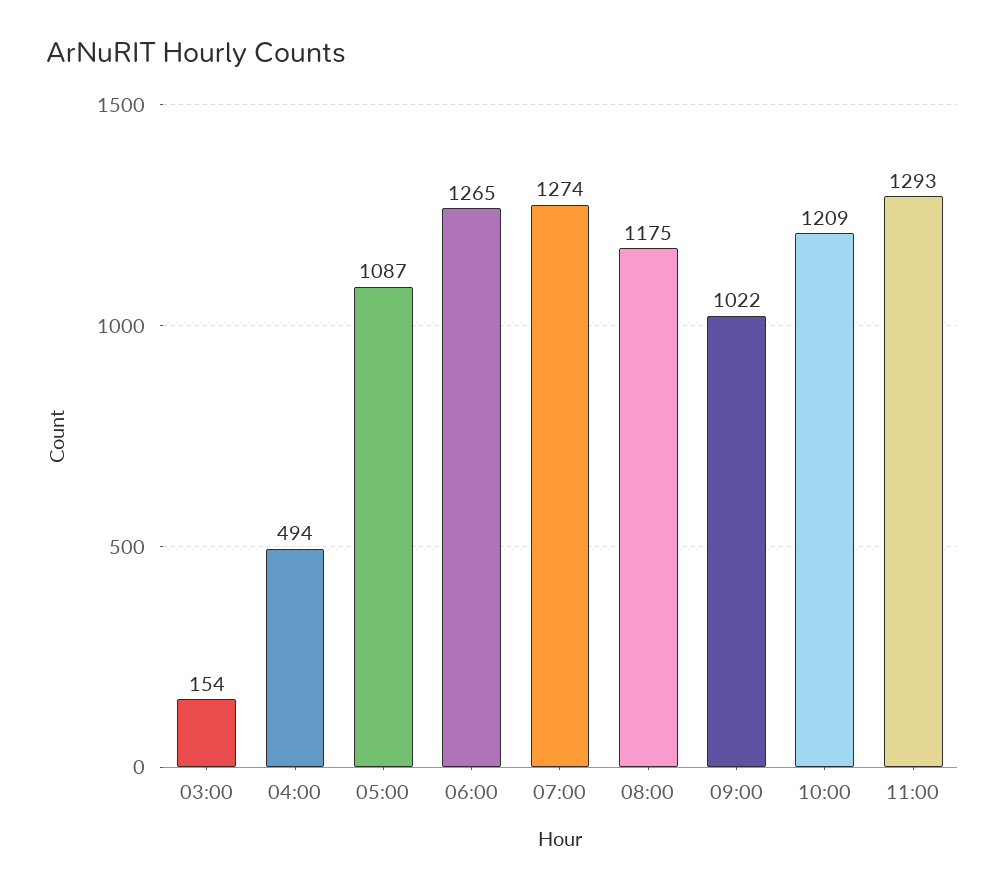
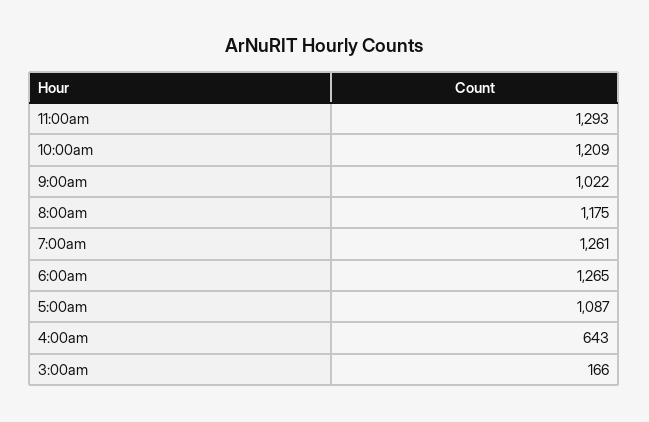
  {
-   "03:00": 154,
+   "03:00": 166,
-   "04:00": 494,
+   "04:00": 643,
    "05:00": 1087,
    "06:00": 1265,
-   "07:00": 1274,
+   "07:00": 1261,
    "08:00": 1175,
    "09:00": 1022,
    "10:00": 1209,
    "11:00": 1293
  }

